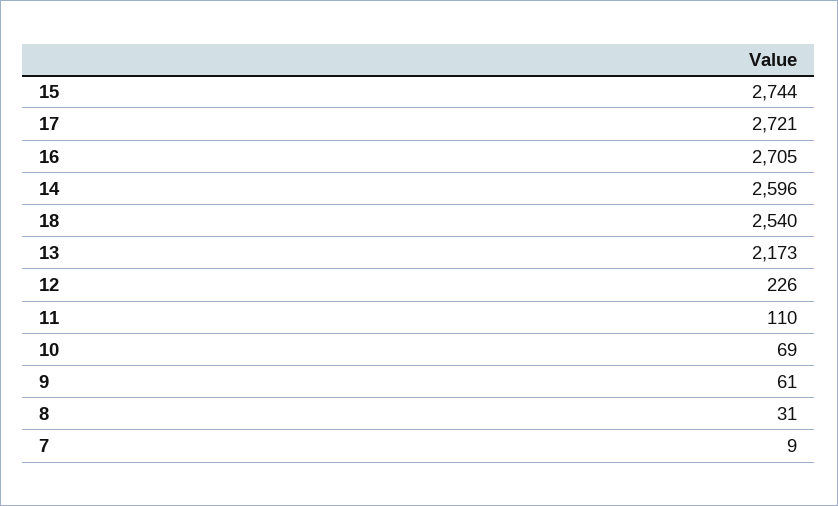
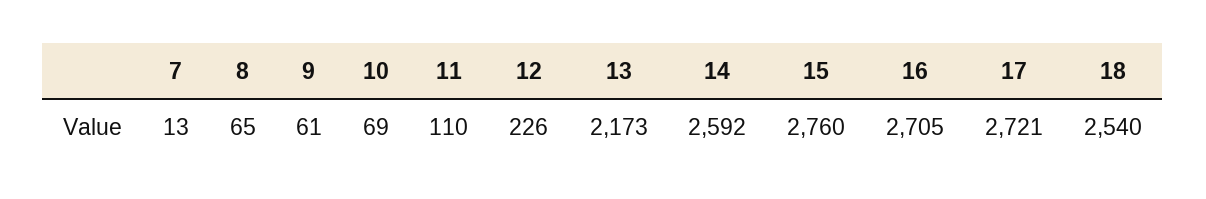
  {
-   "15": 2744,
+   "15": 2760,
    "17": 2721,
    "16": 2705,
-   "14": 2596,
+   "14": 2592,
    "18": 2540,
    "13": 2173,
    "12": 226,
    "11": 110,
    "10": 69,
    "9": 61,
-   "8": 31,
+   "8": 65,
-   "7": 9
+   "7": 13
  }

